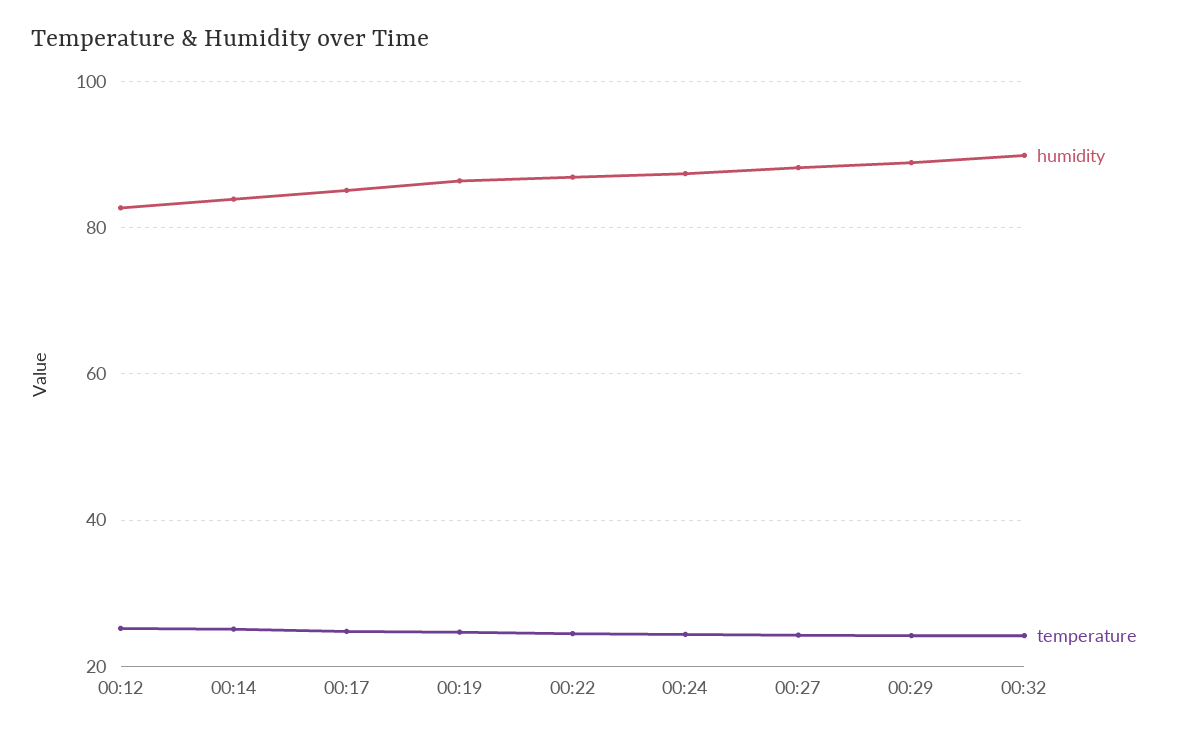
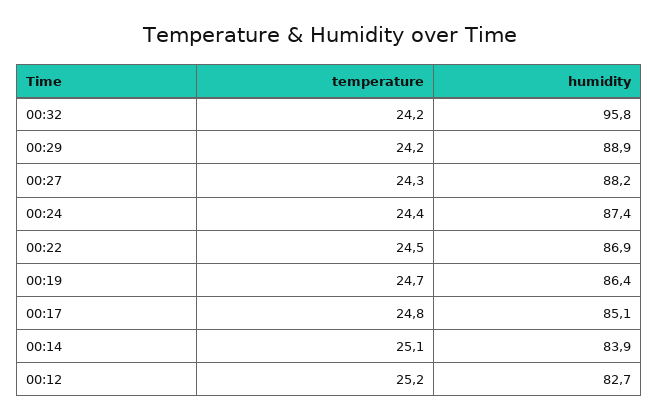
  {
    "humidity": {
      "00:12": 82.7,
      "00:14": 83.9,
      "00:17": 85.1,
      "00:19": 86.4,
      "00:22": 86.9,
      "00:24": 87.4,
      "00:27": 88.2,
      "00:29": 88.9,
-     "00:32": 90
+     "00:32": 95.8
    },
    "temperature": {
      "00:12": 25.2,
      "00:14": 25.1,
      "00:17": 24.8,
      "00:19": 24.7,
      "00:22": 24.5,
      "00:24": 24.4,
      "00:27": 24.3,
      "00:29": 24.2,
      "00:32": 24.2
    }
  }

